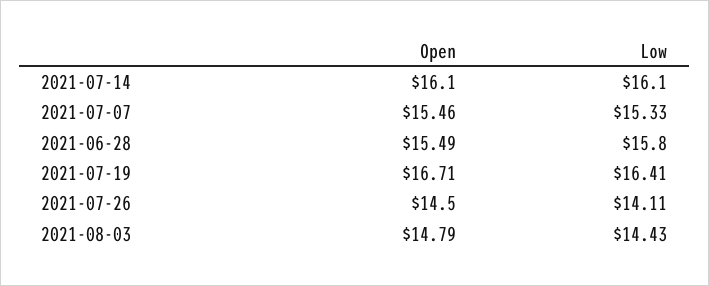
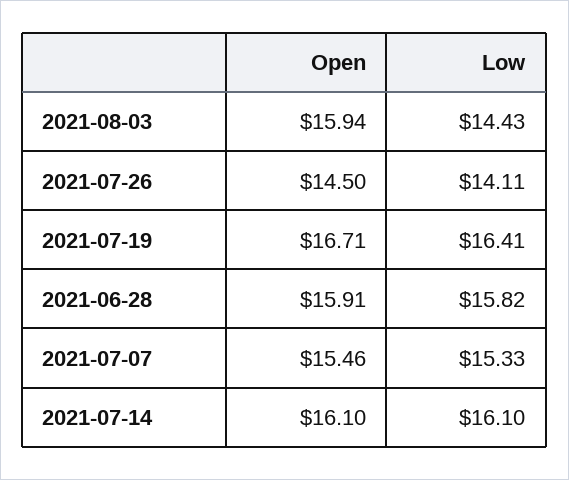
  {
    "Open": {
      "2021-07-14": 16.1,
      "2021-07-07": 15.46,
-     "2021-06-28": 15.49,
+     "2021-06-28": 15.91,
      "2021-07-19": 16.71,
      "2021-07-26": 14.5,
-     "2021-08-03": 14.79
+     "2021-08-03": 15.94
    },
    "Low": {
      "2021-07-14": 16.1,
      "2021-07-07": 15.33,
-     "2021-06-28": 15.8,
+     "2021-06-28": 15.82,
      "2021-07-19": 16.41,
      "2021-07-26": 14.11,
      "2021-08-03": 14.43
    }
  }

